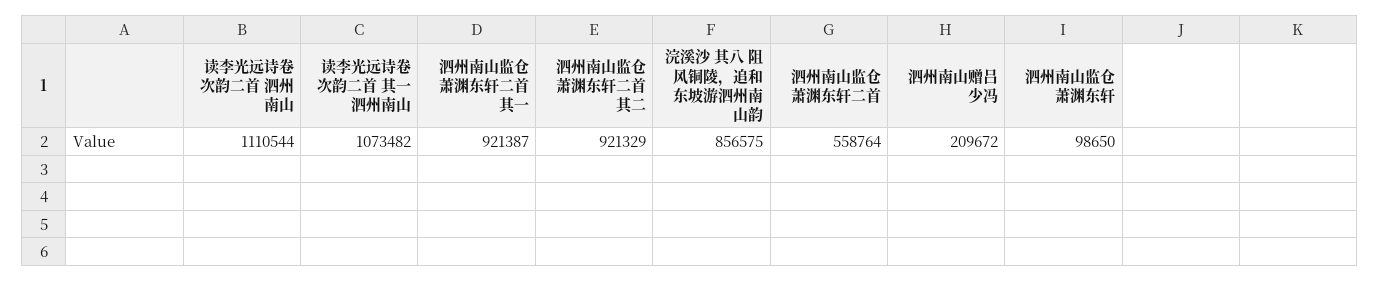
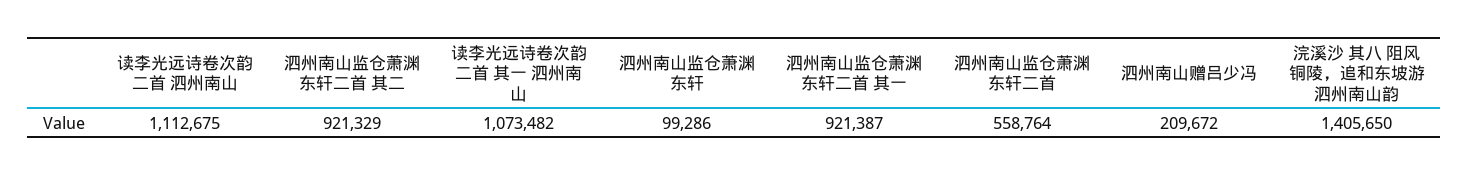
  {
-   "读李光远诗卷次韵二首 泗州南山": 1110544,
+   "读李光远诗卷次韵二首 泗州南山": 1112675,
    "读李光远诗卷次韵二首 其一 泗州南山": 1073482,
    "泗州南山监仓萧渊东轩二首 其一": 921387,
    "泗州南山监仓萧渊东轩二首 其二": 921329,
-   "浣溪沙 其八 阻风铜陵，追和东坡游泗州南山韵": 856575,
+   "浣溪沙 其八 阻风铜陵，追和东坡游泗州南山韵": 1405650,
    "泗州南山监仓萧渊东轩二首": 558764,
    "泗州南山赠吕少冯": 209672,
-   "泗州南山监仓萧渊东轩": 98650
+   "泗州南山监仓萧渊东轩": 99286
  }

